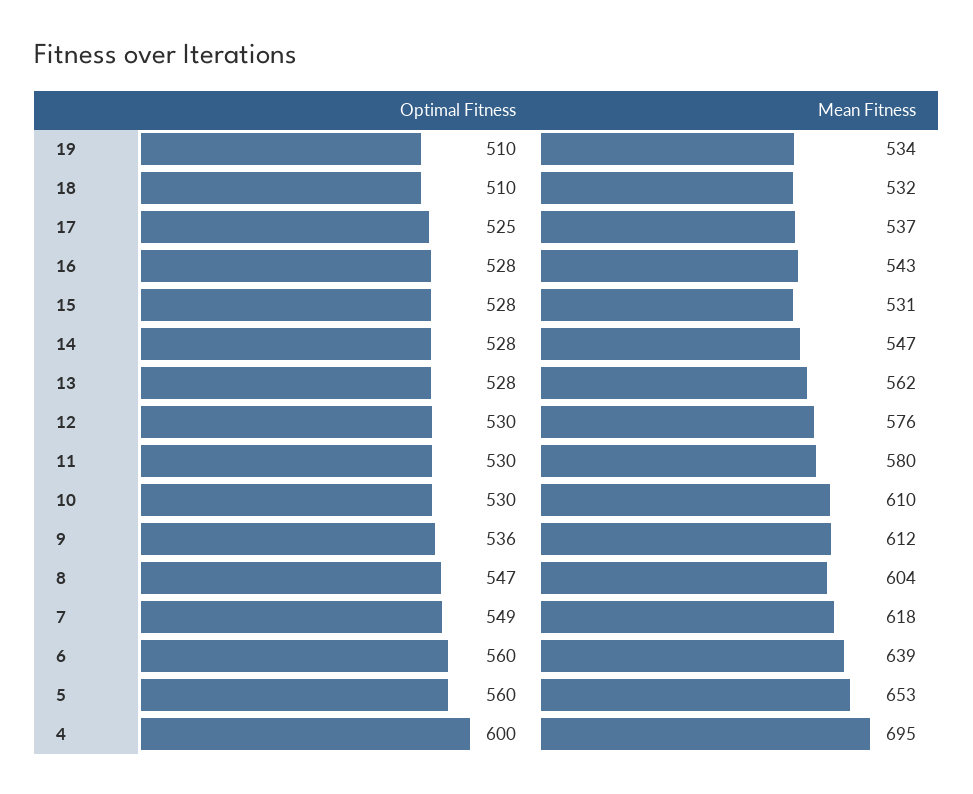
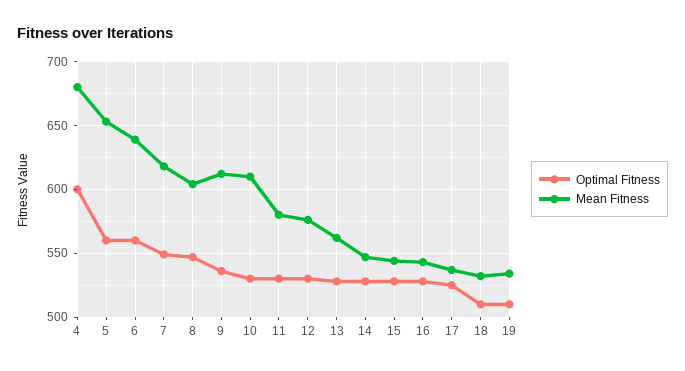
  {
    "Optimal Fitness": {
      "19": 510,
      "18": 510,
      "17": 525,
      "16": 528,
      "15": 528,
      "14": 528,
      "13": 528,
      "12": 530,
      "11": 530,
      "10": 530,
      "9": 536,
      "8": 547,
      "7": 549,
      "6": 560,
      "5": 560,
      "4": 600
    },
    "Mean Fitness": {
      "19": 534,
      "18": 532,
      "17": 537,
      "16": 543,
-     "15": 531,
+     "15": 545,
      "14": 547,
      "13": 562,
      "12": 576,
      "11": 580,
      "10": 610,
      "9": 612,
      "8": 604,
      "7": 618,
      "6": 639,
      "5": 653,
-     "4": 695
+     "4": 680
    }
  }

